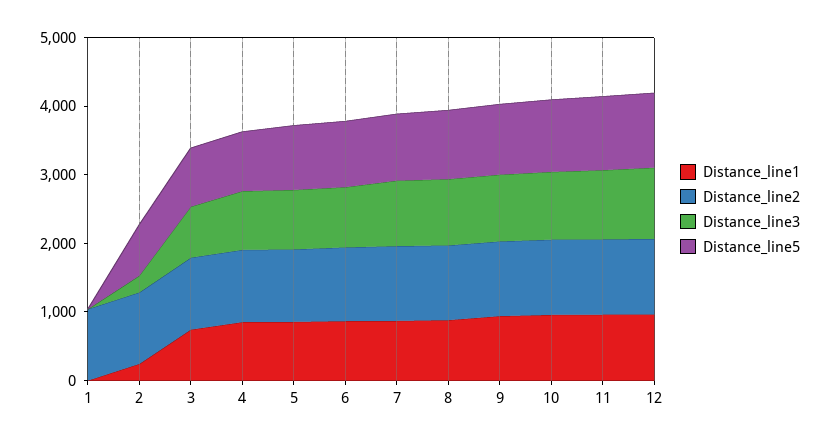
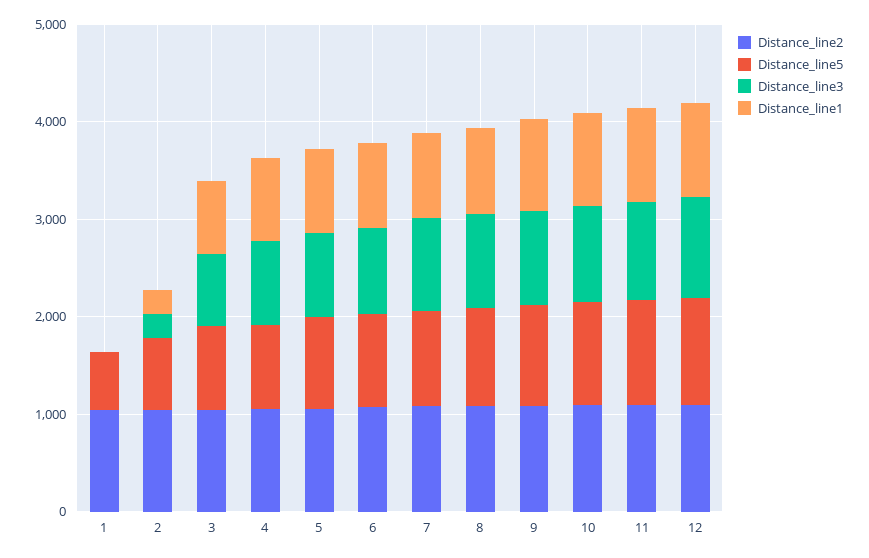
  {
    "Distance_line1": {
      "1": 0,
      "2": 200,
      "3": 800,
      "4": 800,
      "5": 800,
      "6": 800,
      "7": 800,
      "8": 800,
      "9": 1000,
      "10": 1000,
      "11": 1000,
      "12": 1000
    },
    "Distance_line2": {
      "1": 1000,
      "2": 1000,
      "3": 1000,
      "4": 1000,
      "5": 1000,
      "6": 1000,
      "7": 1000,
      "8": 1000,
      "9": 1000,
      "10": 1000,
      "11": 1000,
      "12": 1000
    },
    "Distance_line3": {
      "1": 0,
      "2": 200,
      "3": 800,
      "4": 800,
      "5": 800,
      "6": 800,
      "7": 1000,
      "8": 1000,
      "9": 1000,
      "10": 1000,
      "11": 1000,
      "12": 1000
    },
    "Distance_line5": {
-     "1": 0,
+     "1": 600,
      "2": 800,
      "3": 800,
      "4": 800,
      "5": 1000,
      "6": 1000,
      "7": 1000,
      "8": 1000,
      "9": 1000,
      "10": 1000,
      "11": 1000,
      "12": 1000
    }
  }

